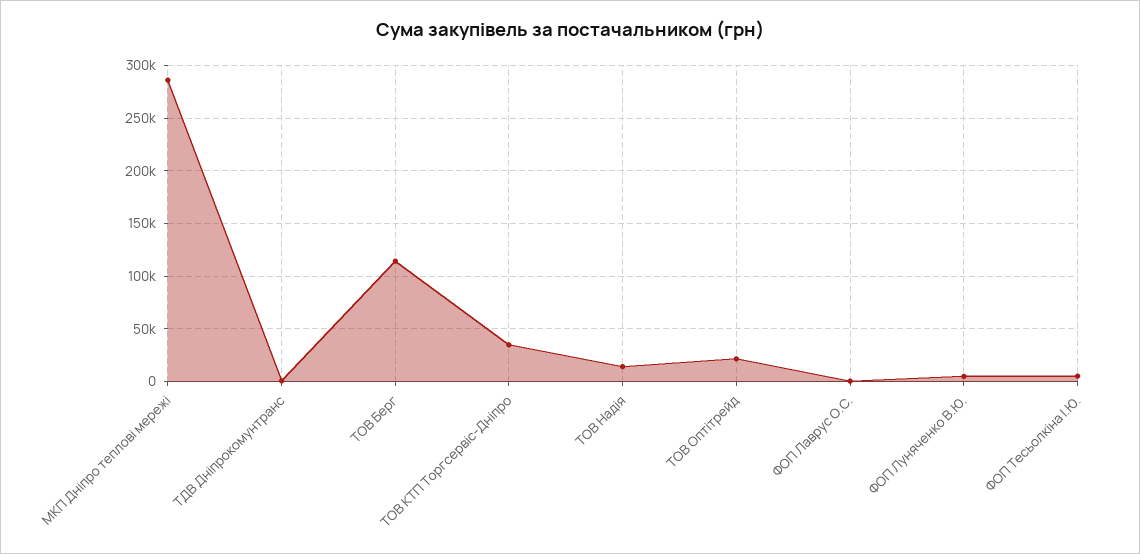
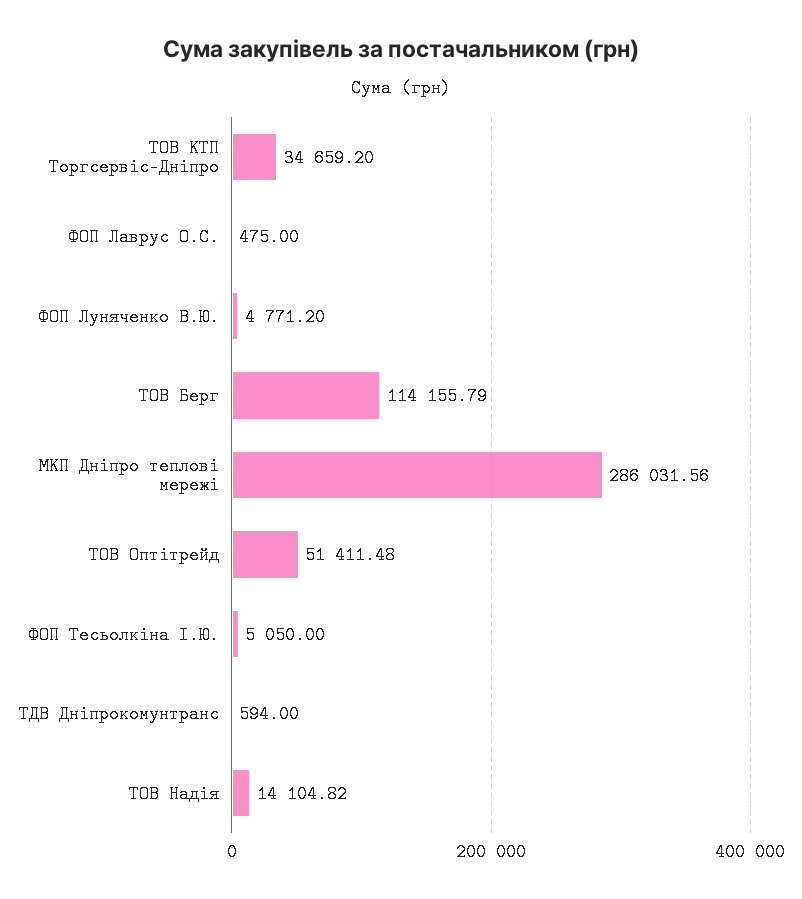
  {
    "МКП Дніпро теплові мережі": 286031.56,
    "ТДВ Дніпрокомунтранс": 594,
    "ТОВ Берг": 114155.79,
    "ТОВ КТП Торгсервіс-Дніпро": 34659.2,
    "ТОВ Надія": 14104.82,
-   "ТОВ Оптітрейд": 20000,
+   "ТОВ Оптітрейд": 51411.48,
    "ФОП Лаврус О.С.": 475,
    "ФОП Луняченко В.Ю.": 4771.2,
    "ФОП Тесьолкіна І.Ю.": 5050
  }

